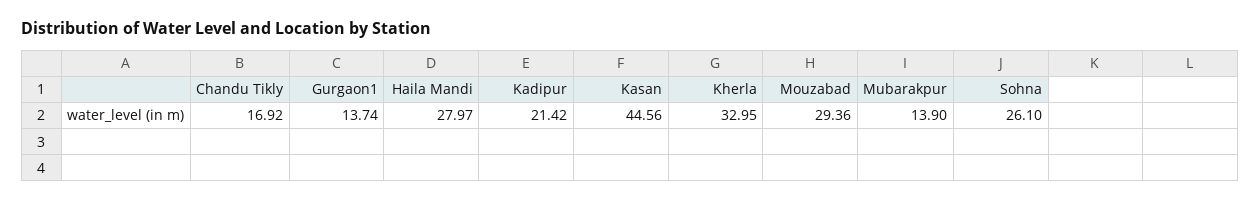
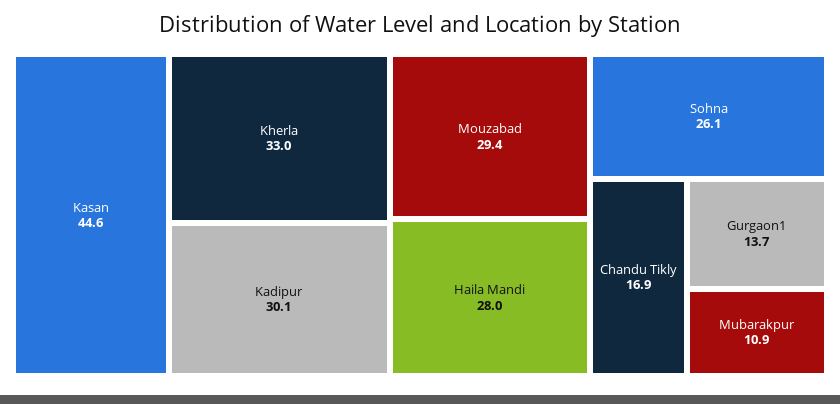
  {
    "Chandu Tikly": 16.92,
    "Gurgaon1": 13.74,
    "Haila Mandi": 27.97,
-   "Kadipur": 21.42,
+   "Kadipur": 30.1,
    "Kasan": 44.56,
    "Kherla": 32.95,
    "Mouzabad": 29.36,
-   "Mubarakpur": 13.9,
+   "Mubarakpur": 10.9,
    "Sohna": 26.1
  }

